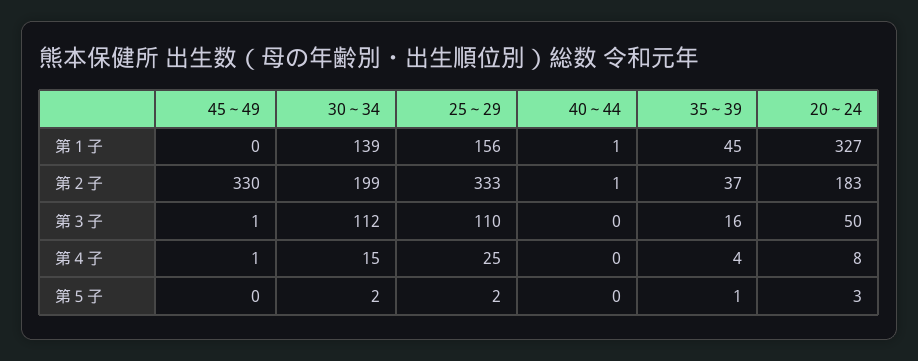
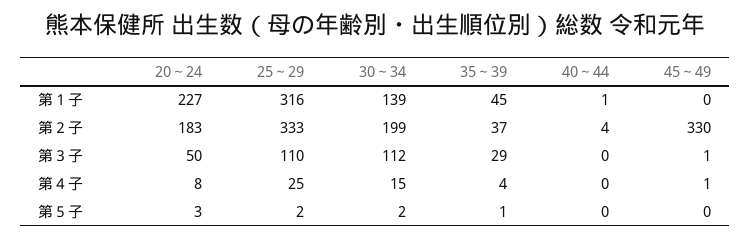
  {
    "45～49": {
      "第１子": 0,
      "第２子": 330,
      "第３子": 1,
      "第４子": 1,
      "第５子": 0
    },
    "30～34": {
      "第１子": 139,
      "第２子": 199,
      "第３子": 112,
      "第４子": 15,
      "第５子": 2
    },
    "25～29": {
-     "第１子": 156,
+     "第１子": 316,
      "第２子": 333,
      "第３子": 110,
      "第４子": 25,
      "第５子": 2
    },
    "40～44": {
      "第１子": 1,
-     "第２子": 1,
+     "第２子": 4,
      "第３子": 0,
      "第４子": 0,
      "第５子": 0
    },
    "35～39": {
      "第１子": 45,
      "第２子": 37,
-     "第３子": 16,
+     "第３子": 29,
      "第４子": 4,
      "第５子": 1
    },
    "20～24": {
-     "第１子": 327,
+     "第１子": 227,
      "第２子": 183,
      "第３子": 50,
      "第４子": 8,
      "第５子": 3
    }
  }

